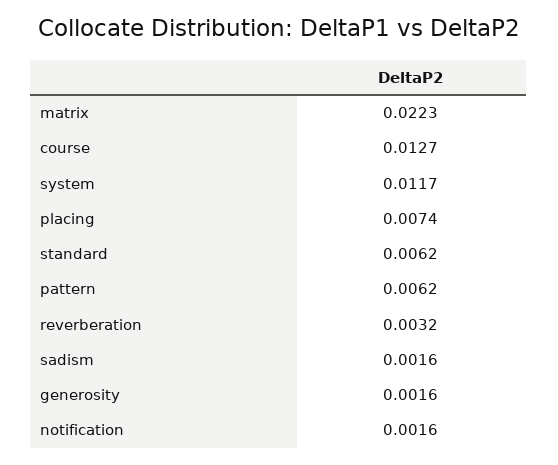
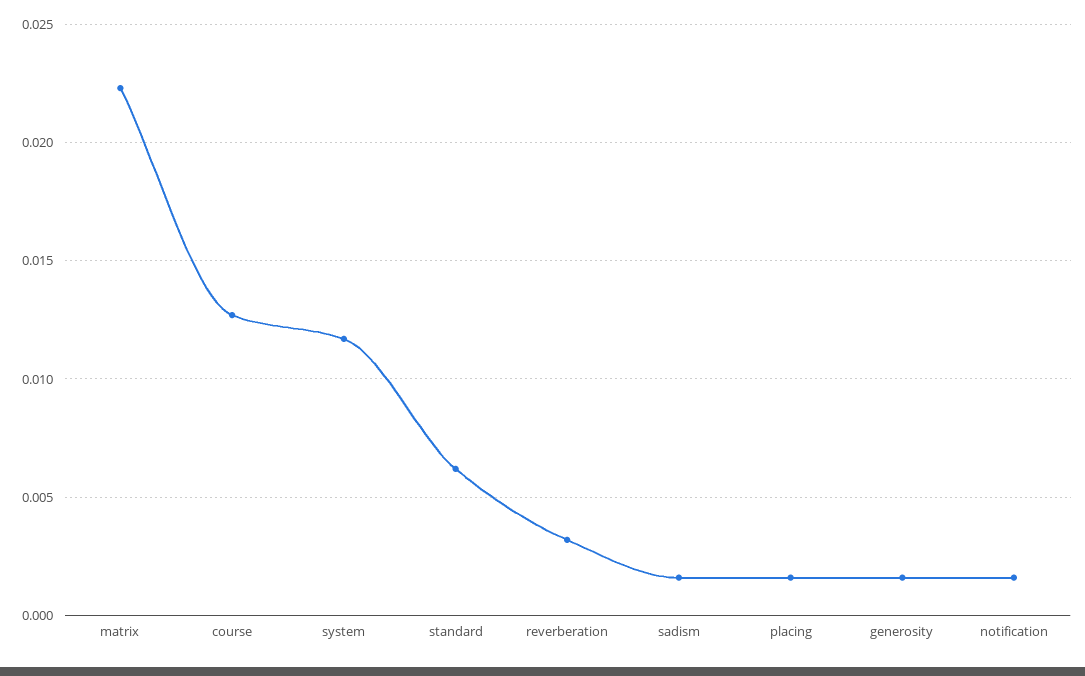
  {
    "matrix": 0.0223,
    "course": 0.0127,
    "system": 0.0117,
-   "placing": 0.0074,
+   "placing": 0.0015,
    "standard": 0.0062,
-   "pattern": 0.0062,
    "reverberation": 0.0032,
    "sadism": 0.0016,
    "generosity": 0.0016,
    "notification": 0.0016
  }

